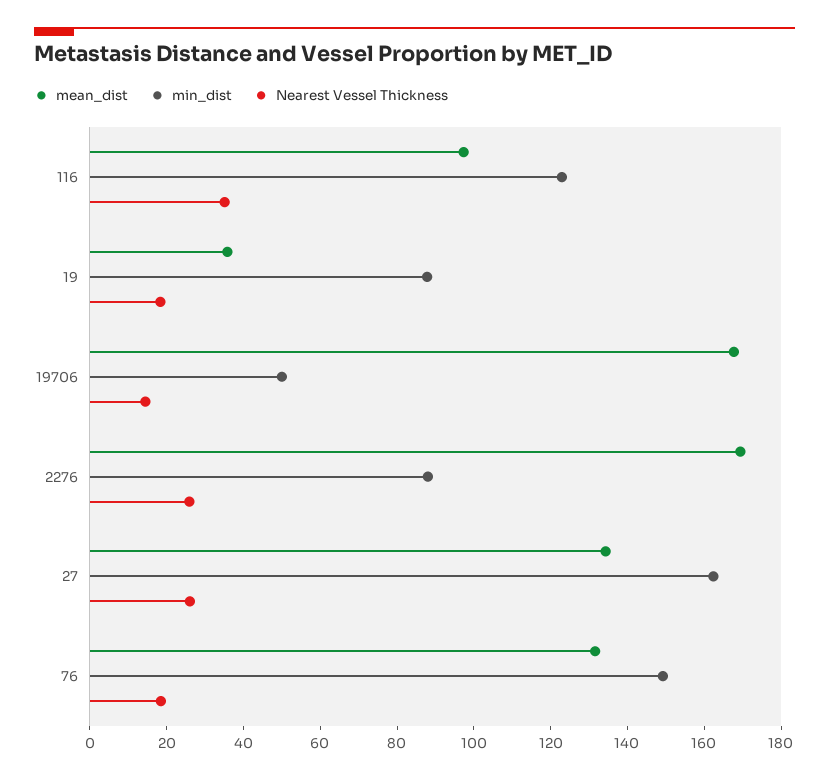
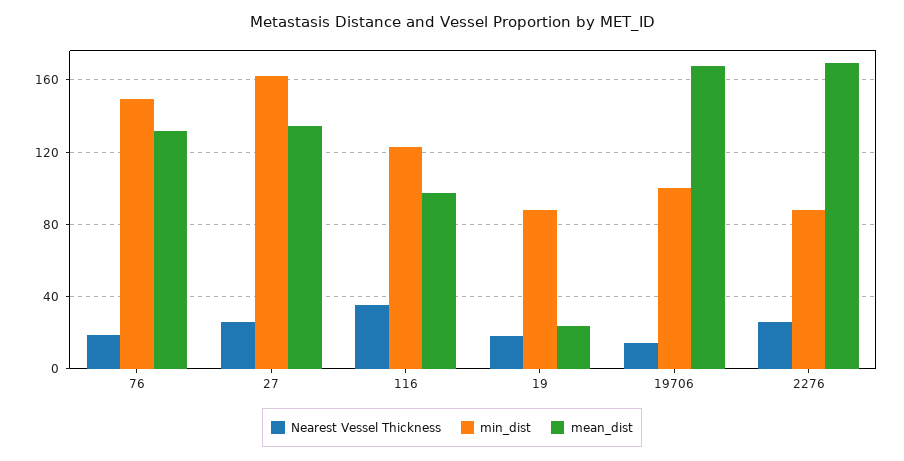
  {
    "mean_dist": {
      "116": 95,
-     "19": 35,
+     "19": 25,
      "19706": 170,
      "2276": 170,
      "27": 135,
      "76": 130
    },
    "min_dist": {
      "116": 125,
      "19": 90,
-     "19706": 50,
+     "19706": 100,
      "2276": 90,
      "27": 160,
      "76": 150
    },
    "Nearest Vessel Thickness": {
      "116": 35,
      "19": 20,
      "19706": 15,
      "2276": 25,
      "27": 25,
      "76": 20
    }
  }

